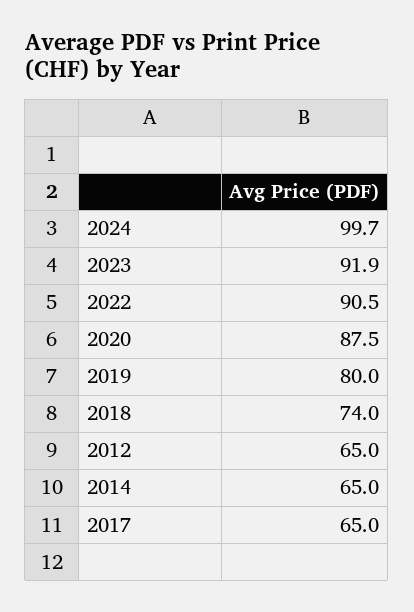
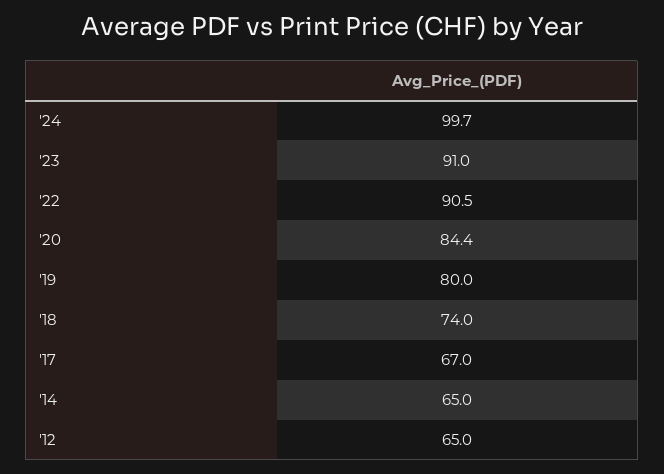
  {
    "2024": 99.7,
-   "2023": 91.9,
+   "2023": 91,
    "2022": 90.5,
-   "2020": 87.5,
+   "2020": 84.4,
    "2019": 80,
    "2018": 74,
    "2012": 65,
    "2014": 65,
-   "2017": 65
+   "2017": 67
  }

